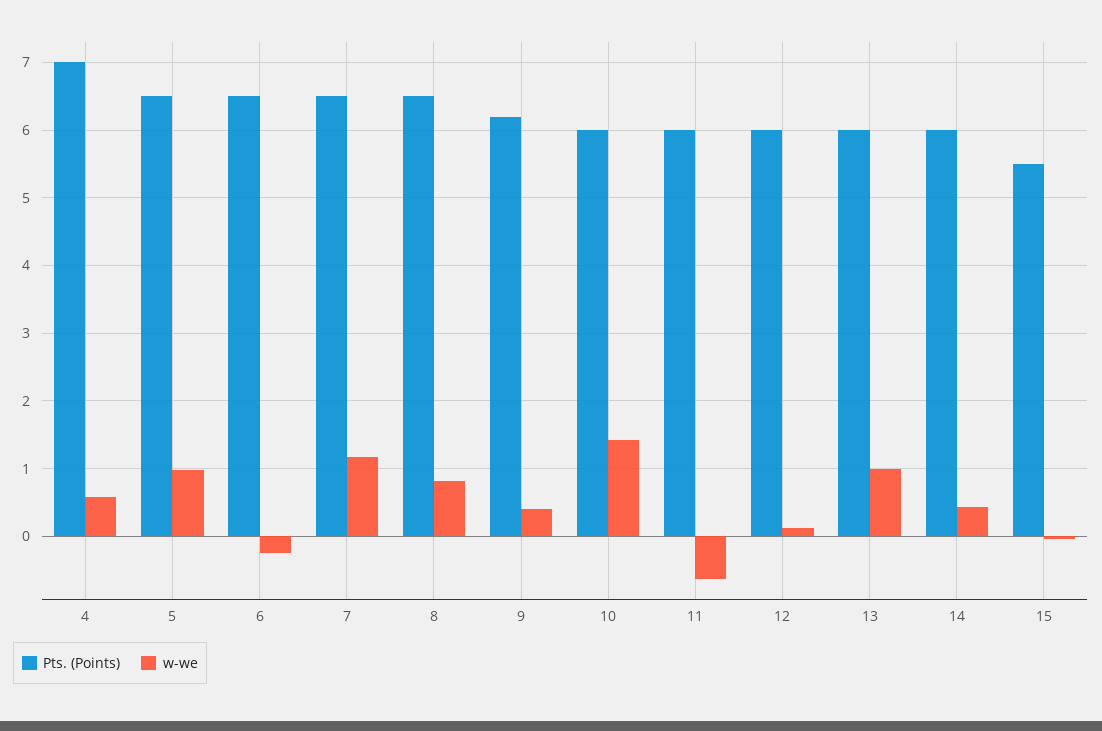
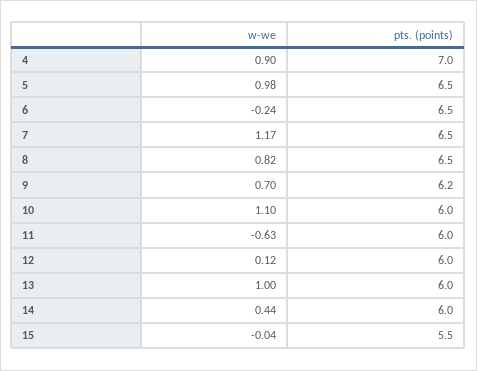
  {
    "Pts. (Points)": {
      "4": 7,
      "5": 6.5,
      "6": 6.5,
      "7": 6.5,
      "8": 6.5,
      "9": 6.2,
      "10": 6,
      "11": 6,
      "12": 6,
      "13": 6,
      "14": 6,
      "15": 5.5
    },
    "w-we": {
-     "4": 0.6,
+     "4": 0.9,
      "5": 0.98,
      "6": -0.24,
      "7": 1.17,
      "8": 0.82,
-     "9": 0.4,
+     "9": 0.7,
-     "10": 1.4,
+     "10": 1.1,
      "11": -0.63,
      "12": 0.12,
      "13": 1,
      "14": 0.44,
      "15": -0.04
    }
  }

